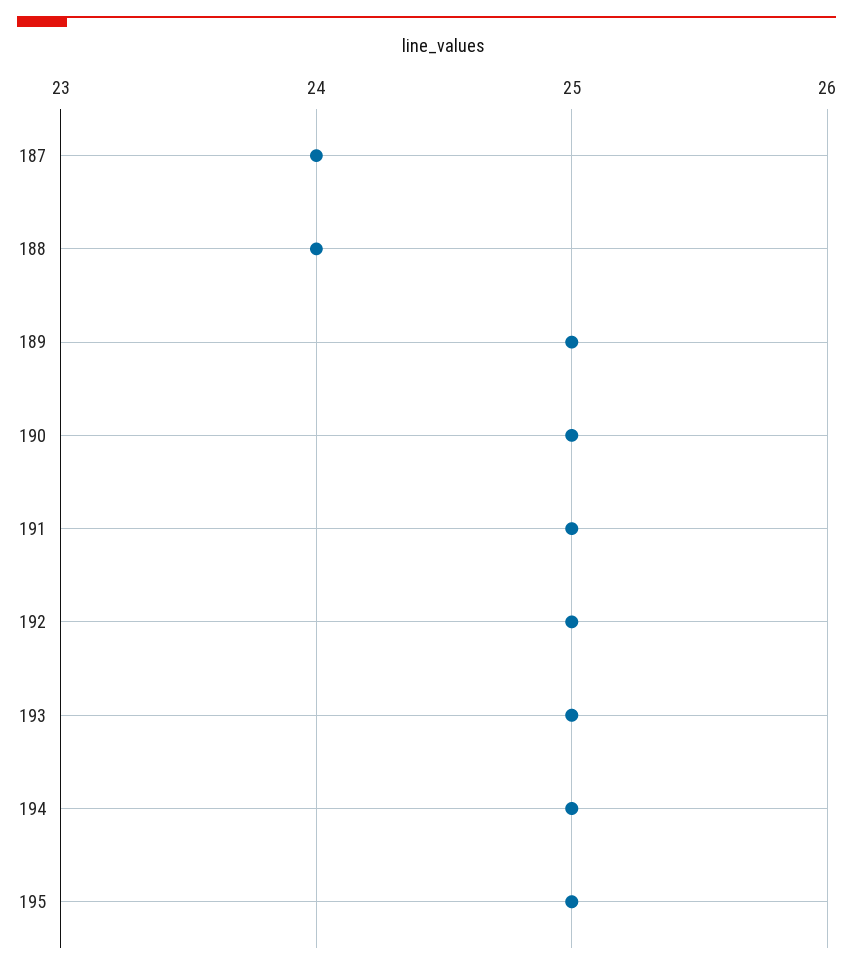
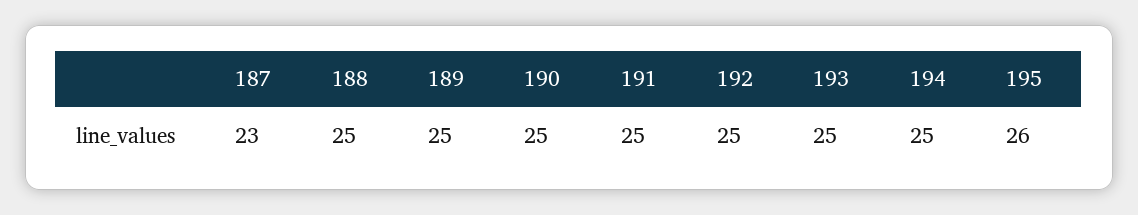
  {
-   "187": 24,
+   "187": 23,
-   "188": 24,
+   "188": 25,
    "189": 25,
    "190": 25,
    "191": 25,
    "192": 25,
    "193": 25,
    "194": 25,
-   "195": 25
+   "195": 26
  }

